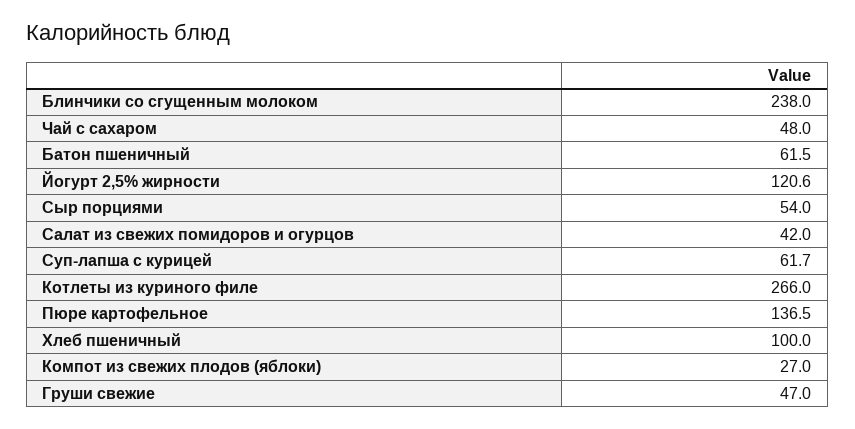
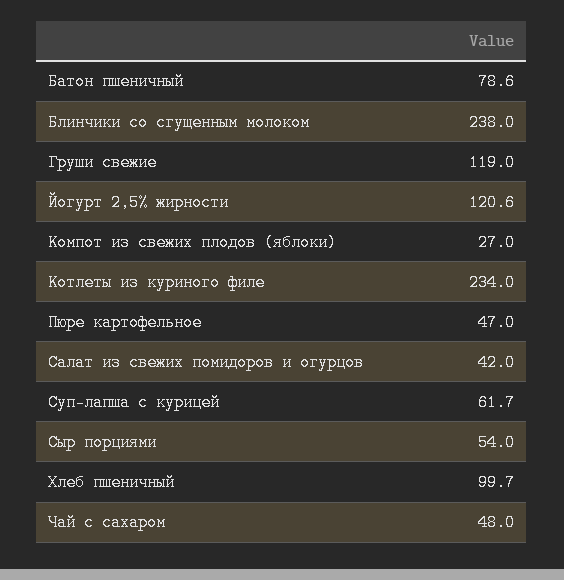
  {
    "Блинчики со сгущенным молоком": 238,
    "Чай с сахаром": 48,
-   "Батон пшеничный": 61.5,
+   "Батон пшеничный": 78.6,
    "Йогурт 2,5% жирности": 120.6,
    "Сыр порциями": 54,
    "Салат из свежих помидоров и огурцов": 42,
    "Суп-лапша с курицей": 61.7,
-   "Котлеты из куриного филе": 266,
+   "Котлеты из куриного филе": 234,
-   "Пюре картофельное": 136.5,
+   "Пюре картофельное": 47,
-   "Хлеб пшеничный": 100,
+   "Хлеб пшеничный": 99.7,
    "Компот из свежих плодов (яблоки)": 27,
-   "Груши свежие": 47
+   "Груши свежие": 119
  }

